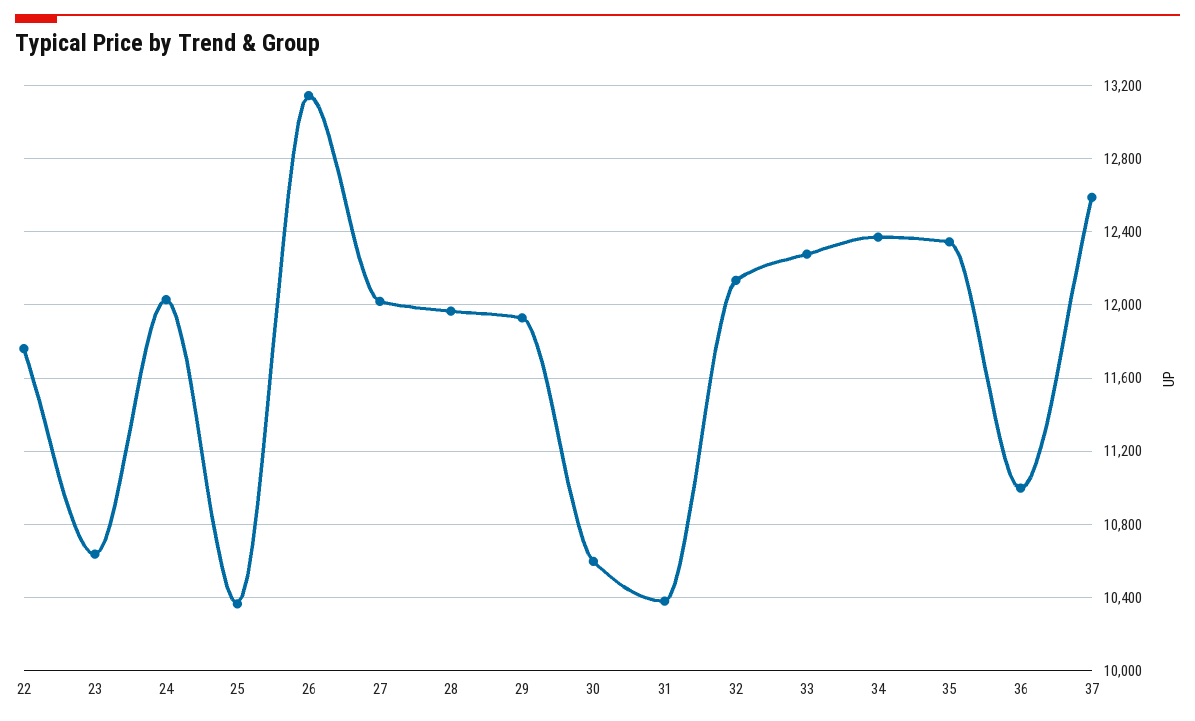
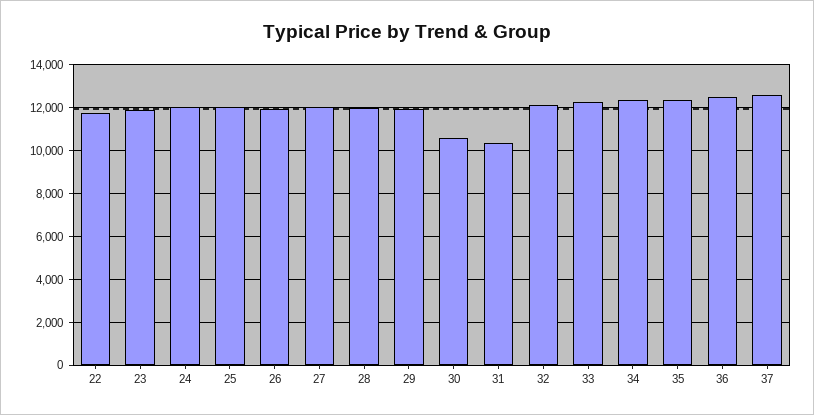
  {
    "22": 11750,
-   "23": 10650,
+   "23": 12000,
    "24": 12050,
-   "25": 10350,
+   "25": 12000,
-   "26": 13150,
+   "26": 12000,
    "27": 12000,
    "28": 11950,
    "29": 11950,
    "30": 10600,
    "31": 10400,
    "32": 12150,
    "33": 12300,
    "34": 12350,
    "35": 12350,
-   "36": 11000,
+   "36": 12500,
    "37": 12600
  }

